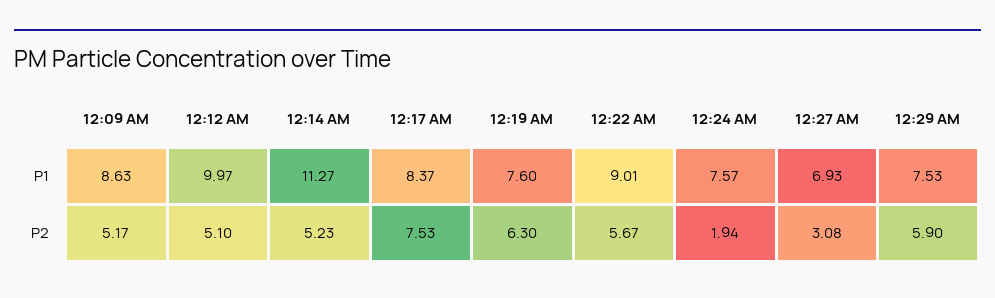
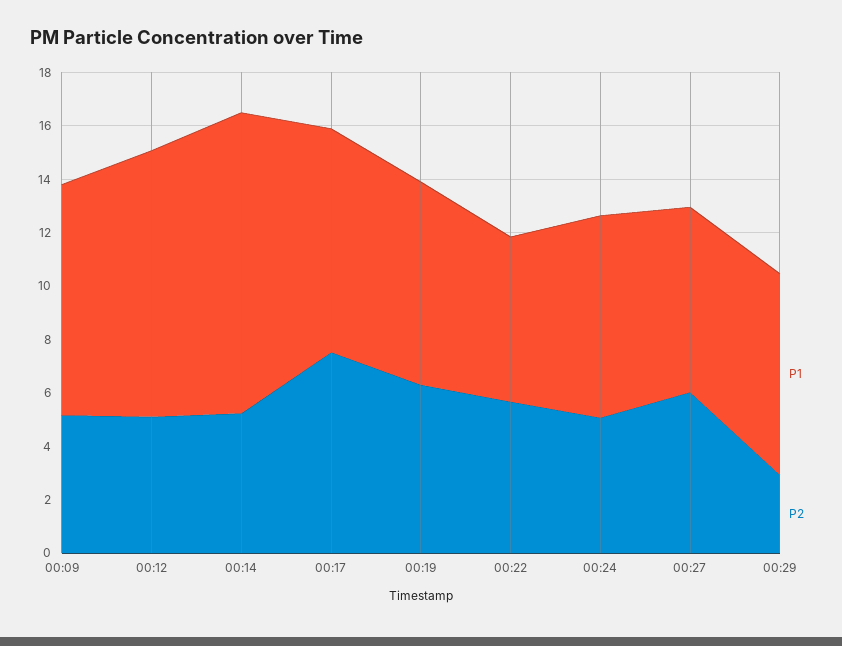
  {
    "P1": {
      "12:09 AM": 8.63,
      "12:12 AM": 9.97,
      "12:14 AM": 11.27,
      "12:17 AM": 8.37,
      "12:19 AM": 7.6,
-     "12:22 AM": 9.01,
+     "12:22 AM": 6,
      "12:24 AM": 7.57,
      "12:27 AM": 6.93,
      "12:29 AM": 7.53
    },
    "P2": {
      "12:09 AM": 5.17,
      "12:12 AM": 5.1,
      "12:14 AM": 5.23,
      "12:17 AM": 7.53,
      "12:19 AM": 6.3,
      "12:22 AM": 5.67,
-     "12:24 AM": 1.94,
+     "12:24 AM": 5,
-     "12:27 AM": 3.08,
+     "12:27 AM": 6,
-     "12:29 AM": 5.9
+     "12:29 AM": 3
    }
  }

